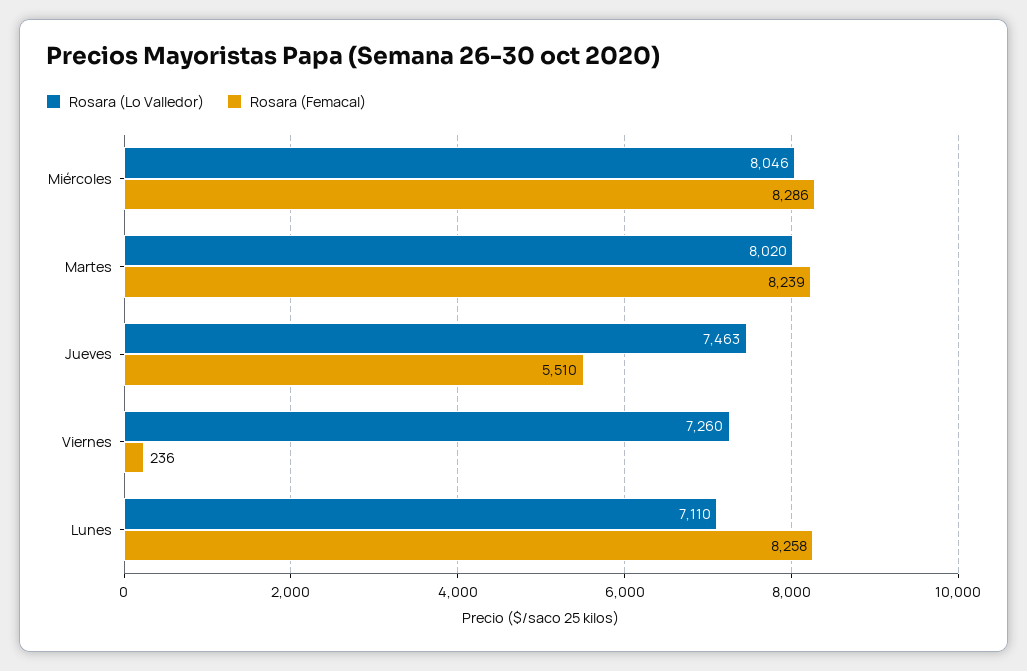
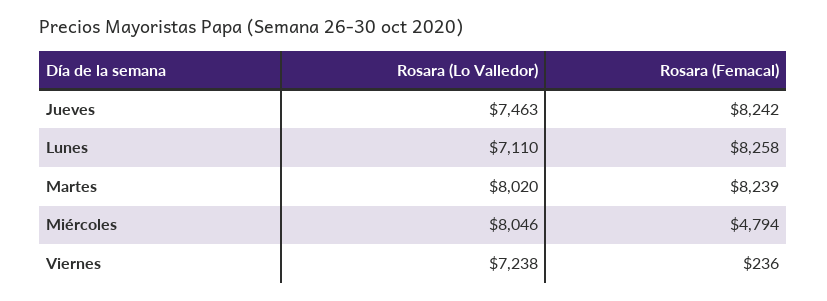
  {
    "Rosara (Lo Valledor)": {
      "Miércoles": 8046,
      "Martes": 8020,
      "Jueves": 7463,
-     "Viernes": 7260,
+     "Viernes": 7238,
      "Lunes": 7110
    },
    "Rosara (Femacal)": {
-     "Miércoles": 8286,
+     "Miércoles": 4794,
      "Martes": 8239,
-     "Jueves": 5510,
+     "Jueves": 8242,
      "Viernes": 236,
      "Lunes": 8258
    }
  }

